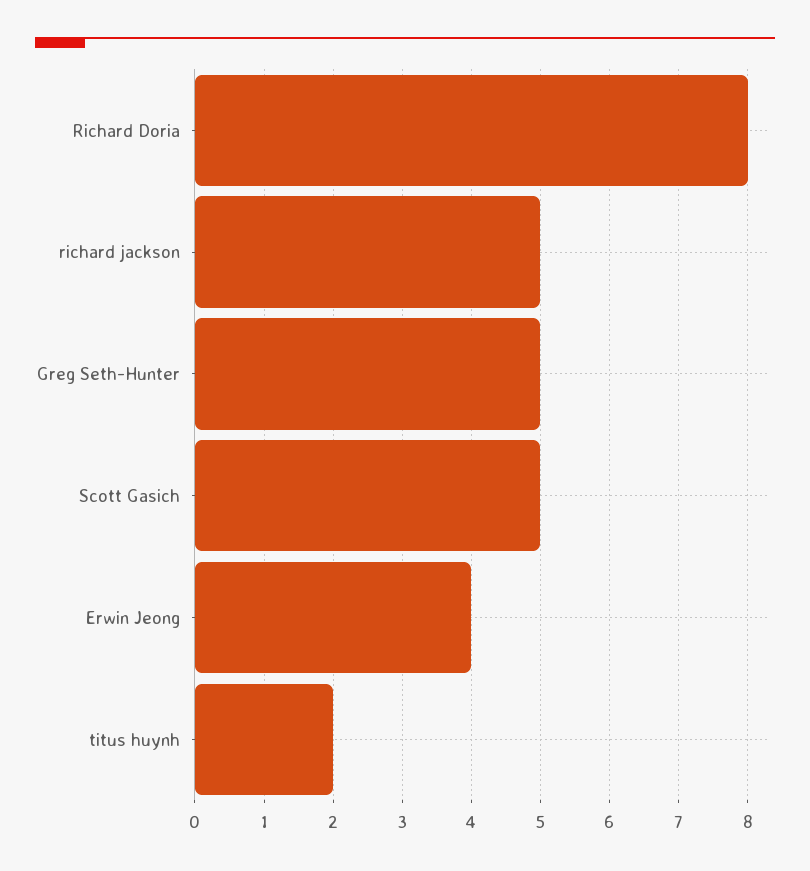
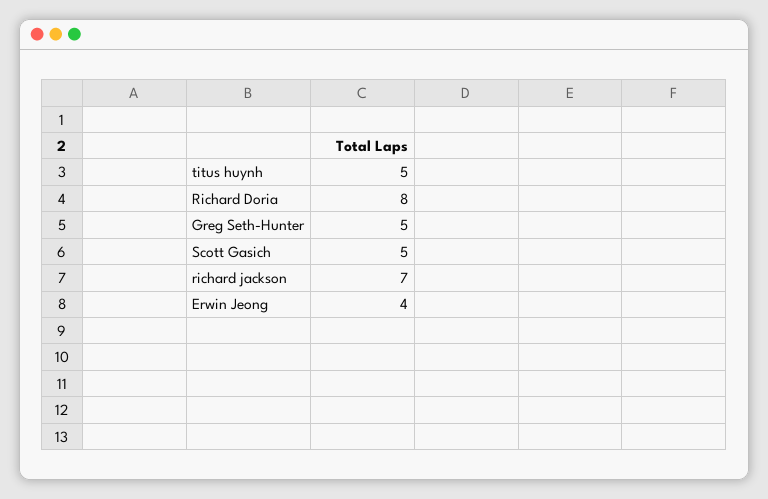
  {
    "Richard Doria": 8,
-   "richard jackson": 5,
+   "richard jackson": 7,
    "Greg Seth-Hunter": 5,
    "Scott Gasich": 5,
    "Erwin Jeong": 4,
-   "titus huynh": 2
+   "titus huynh": 5
  }

